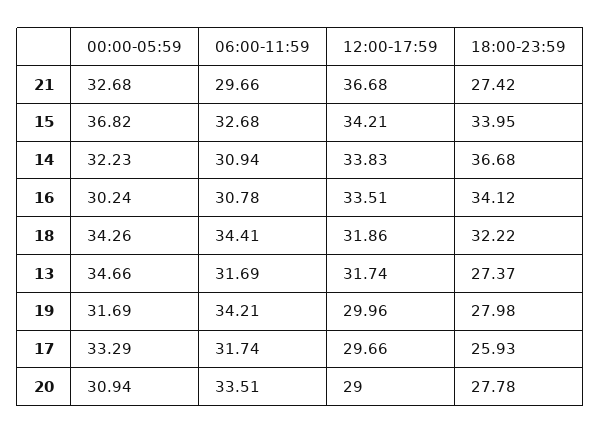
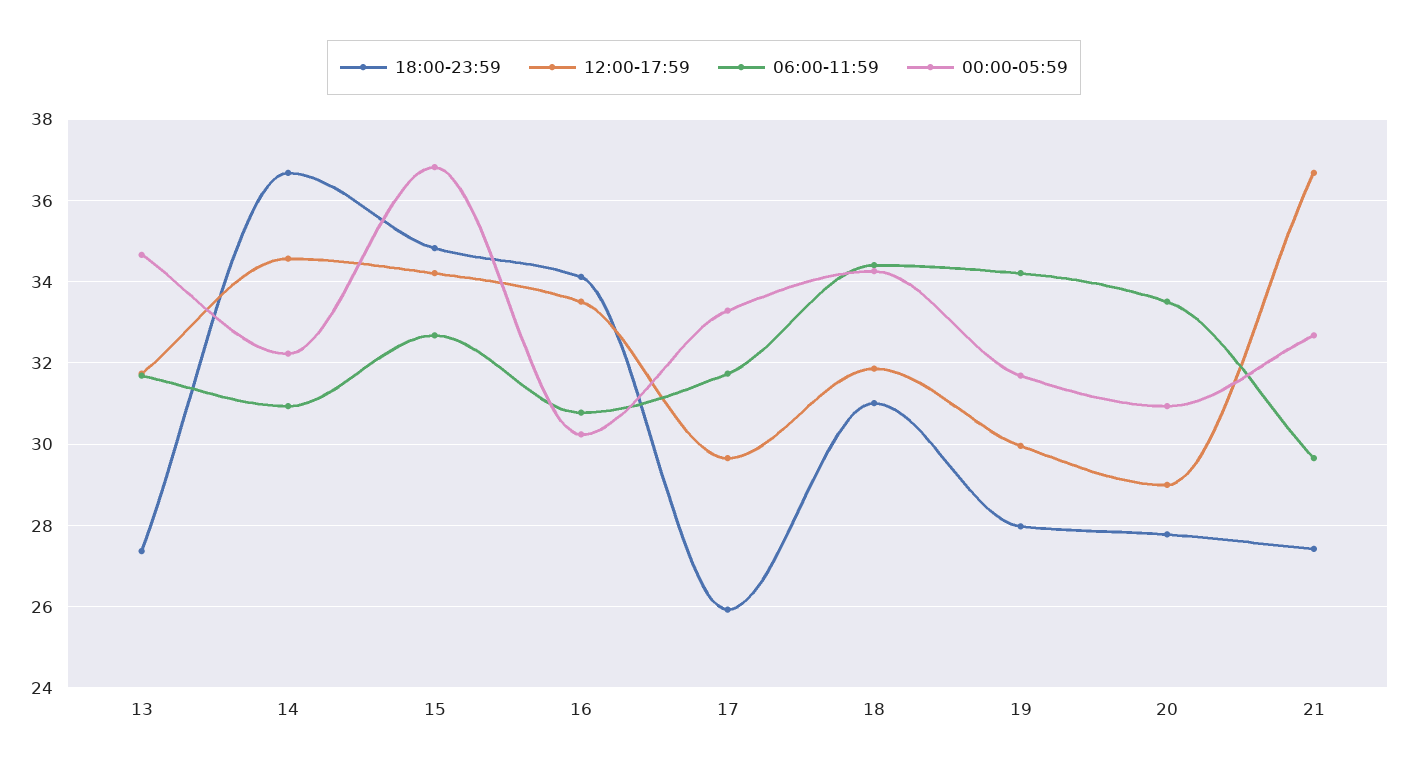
  {
    "00:00-05:59": {
      "21": 32.68,
      "15": 36.82,
      "14": 32.23,
      "16": 30.24,
      "18": 34.26,
      "13": 34.66,
      "19": 31.69,
      "17": 33.29,
      "20": 30.94
    },
    "06:00-11:59": {
      "21": 29.66,
      "15": 32.68,
      "14": 30.94,
      "16": 30.78,
      "18": 34.41,
      "13": 31.69,
      "19": 34.21,
      "17": 31.74,
      "20": 33.51
    },
    "12:00-17:59": {
      "21": 36.68,
      "15": 34.21,
-     "14": 33.83,
+     "14": 34.6,
      "16": 33.51,
      "18": 31.86,
      "13": 31.74,
      "19": 29.96,
      "17": 29.66,
      "20": 29
    },
    "18:00-23:59": {
      "21": 27.42,
-     "15": 33.95,
+     "15": 34.8,
      "14": 36.68,
      "16": 34.12,
-     "18": 32.22,
+     "18": 31,
      "13": 27.37,
      "19": 27.98,
      "17": 25.93,
      "20": 27.78
    }
  }

